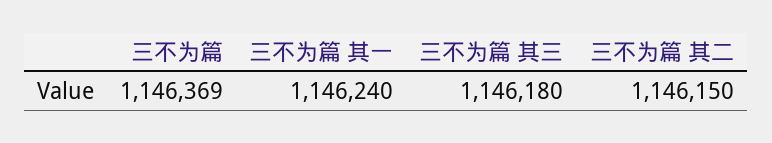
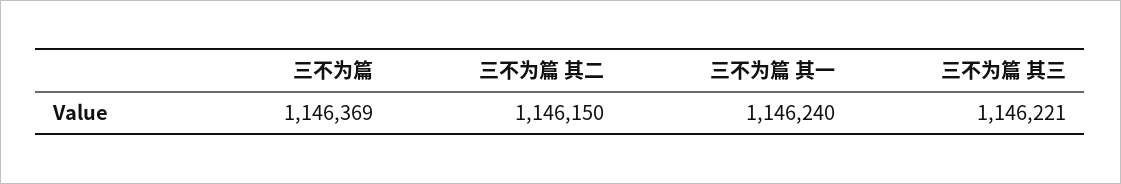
  {
    "三不为篇": 1146369,
    "三不为篇 其一": 1146240,
-   "三不为篇 其三": 1146180,
+   "三不为篇 其三": 1146221,
    "三不为篇 其二": 1146150
  }

